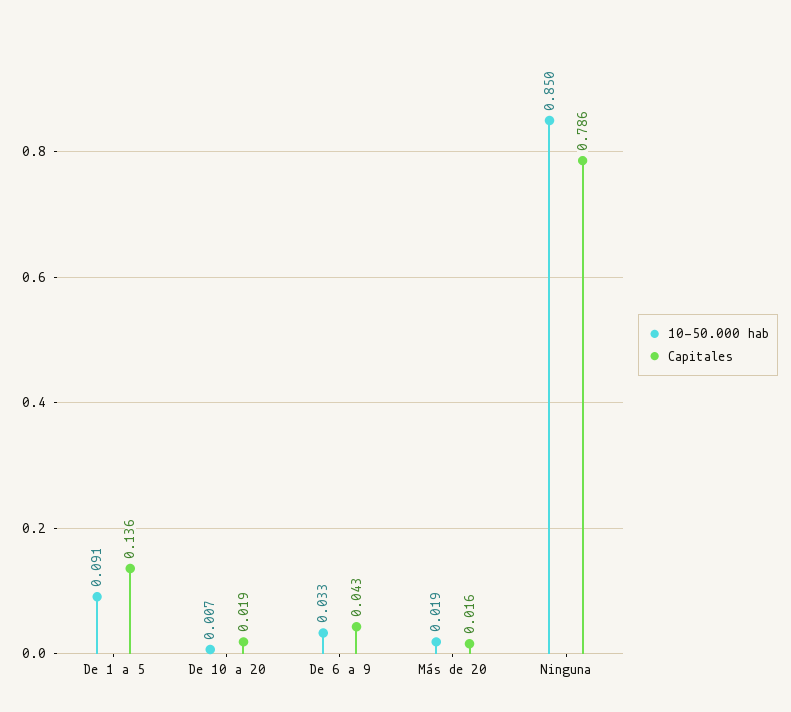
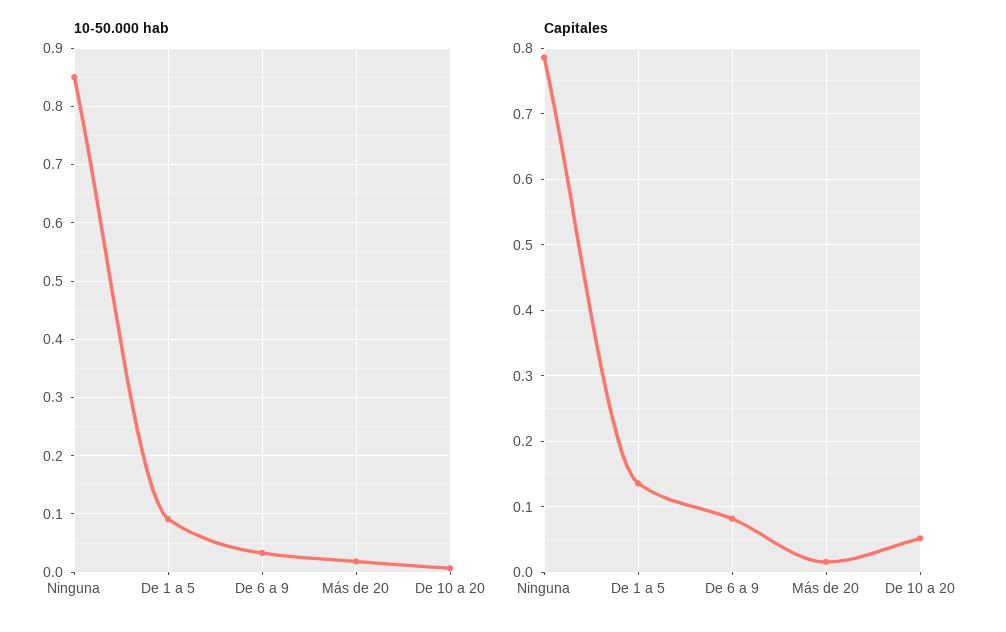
  {
    "10-50.000 hab": {
      "De 1 a 5": 0.091,
      "De 10 a 20": 0.007,
      "De 6 a 9": 0.033,
      "Más de 20": 0.019,
      "Ninguna": 0.85
    },
    "Capitales": {
      "De 1 a 5": 0.136,
-     "De 10 a 20": 0.019,
+     "De 10 a 20": 0.05,
-     "De 6 a 9": 0.043,
+     "De 6 a 9": 0.08,
      "Más de 20": 0.016,
      "Ninguna": 0.786
    }
  }

